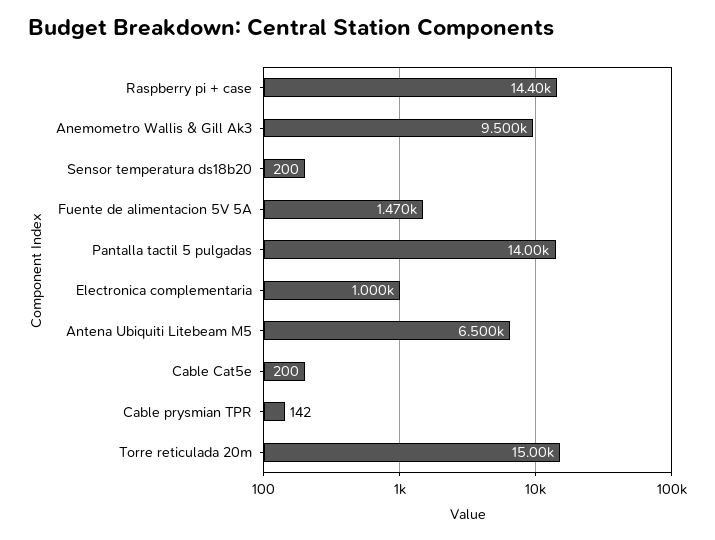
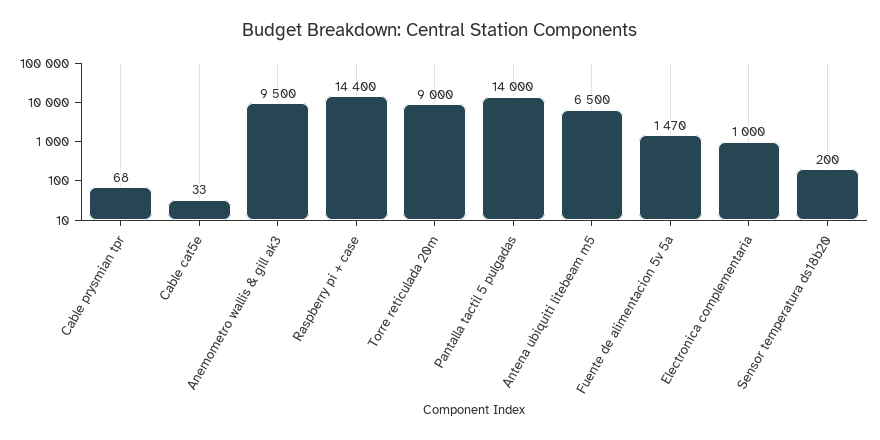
  {
    "Raspberry pi + case": 14400,
    "Anemometro Wallis & Gill Ak3": 9500,
    "Sensor temperatura ds18b20": 200,
    "Fuente de alimentacion 5V 5A": 1470,
    "Pantalla tactil 5 pulgadas": 14000,
    "Electronica complementaria": 1000,
    "Antena Ubiquiti Litebeam M5": 6500,
-   "Cable Cat5e": 200,
+   "Cable Cat5e": 33,
-   "Cable prysmian TPR": 142,
+   "Cable prysmian TPR": 68,
-   "Torre reticulada 20m": 15000
+   "Torre reticulada 20m": 9000
  }

